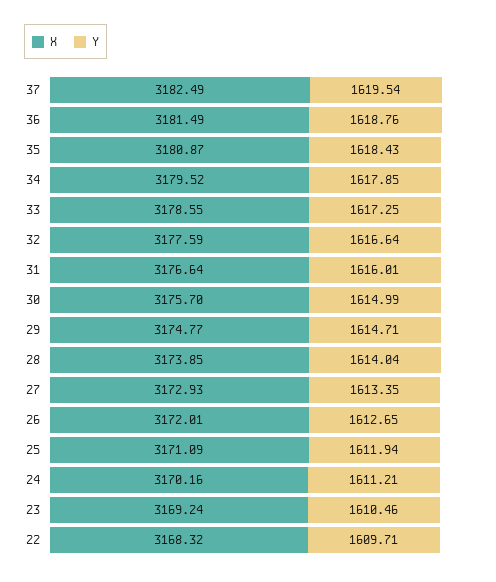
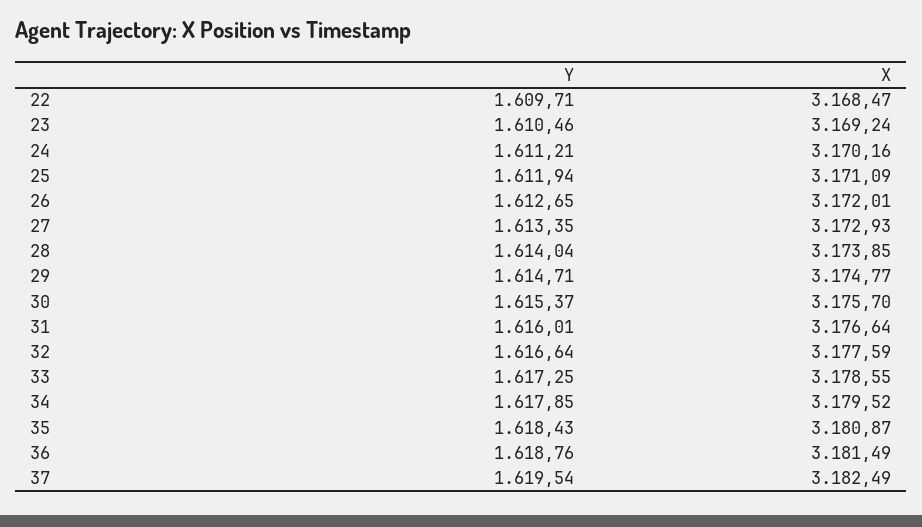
  {
    "X": {
      "37": 3182.49,
      "36": 3181.49,
      "35": 3180.87,
      "34": 3179.52,
      "33": 3178.55,
      "32": 3177.59,
      "31": 3176.64,
      "30": 3175.7,
      "29": 3174.77,
      "28": 3173.85,
      "27": 3172.93,
      "26": 3172.01,
      "25": 3171.09,
      "24": 3170.16,
      "23": 3169.24,
-     "22": 3168.32
+     "22": 3168.47
    },
    "Y": {
      "37": 1619.54,
      "36": 1618.76,
      "35": 1618.43,
      "34": 1617.85,
      "33": 1617.25,
      "32": 1616.64,
      "31": 1616.01,
-     "30": 1614.99,
+     "30": 1615.37,
      "29": 1614.71,
      "28": 1614.04,
      "27": 1613.35,
      "26": 1612.65,
      "25": 1611.94,
      "24": 1611.21,
      "23": 1610.46,
      "22": 1609.71
    }
  }

